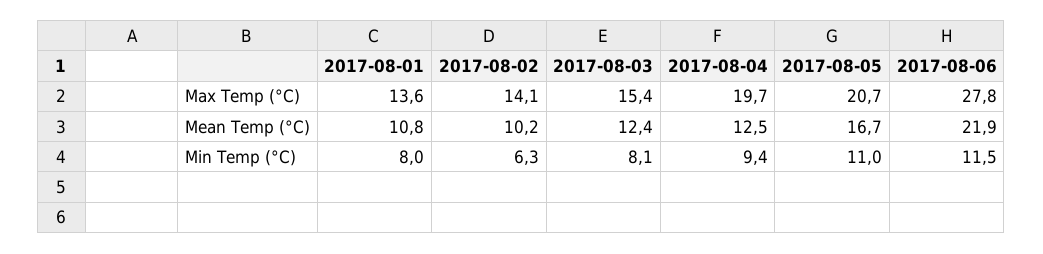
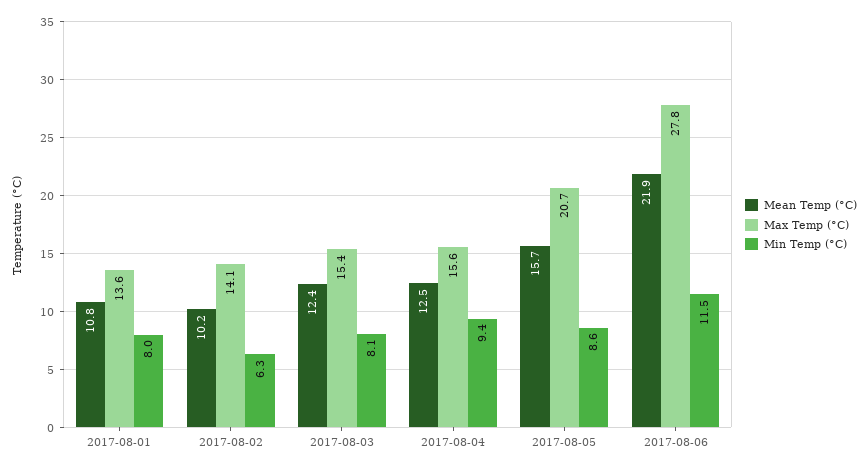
  {
    "Max Temp (°C)": {
      "2017-08-01": 13.6,
      "2017-08-02": 14.1,
      "2017-08-03": 15.4,
-     "2017-08-04": 19.7,
+     "2017-08-04": 15.6,
      "2017-08-05": 20.7,
      "2017-08-06": 27.8
    },
    "Mean Temp (°C)": {
      "2017-08-01": 10.8,
      "2017-08-02": 10.2,
      "2017-08-03": 12.4,
      "2017-08-04": 12.5,
-     "2017-08-05": 16.7,
+     "2017-08-05": 15.7,
      "2017-08-06": 21.9
    },
    "Min Temp (°C)": {
      "2017-08-01": 8,
      "2017-08-02": 6.3,
      "2017-08-03": 8.1,
      "2017-08-04": 9.4,
-     "2017-08-05": 11,
+     "2017-08-05": 8.6,
      "2017-08-06": 11.5
    }
  }

